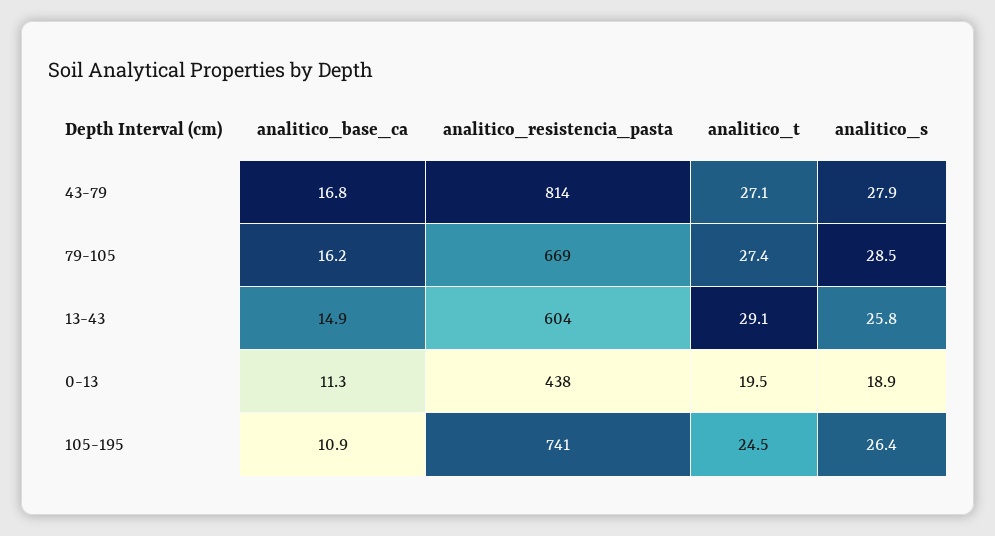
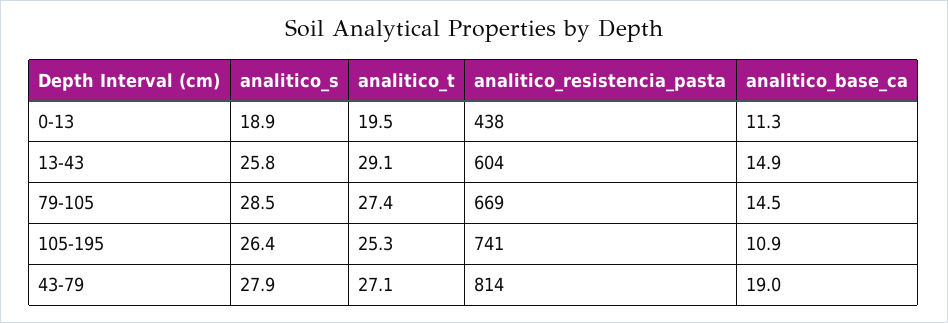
  {
    "analitico_base_ca": {
-     "43-79": 16.8,
+     "43-79": 19,
-     "79-105": 16.2,
+     "79-105": 14.5,
      "13-43": 14.9,
      "0-13": 11.3,
      "105-195": 10.9
    },
    "analitico_resistencia_pasta": {
      "43-79": 814,
      "79-105": 669,
      "13-43": 604,
      "0-13": 438,
      "105-195": 741
    },
    "analitico_t": {
      "43-79": 27.1,
      "79-105": 27.4,
      "13-43": 29.1,
      "0-13": 19.5,
-     "105-195": 24.5
+     "105-195": 25.3
    },
    "analitico_s": {
      "43-79": 27.9,
      "79-105": 28.5,
      "13-43": 25.8,
      "0-13": 18.9,
      "105-195": 26.4
    }
  }

